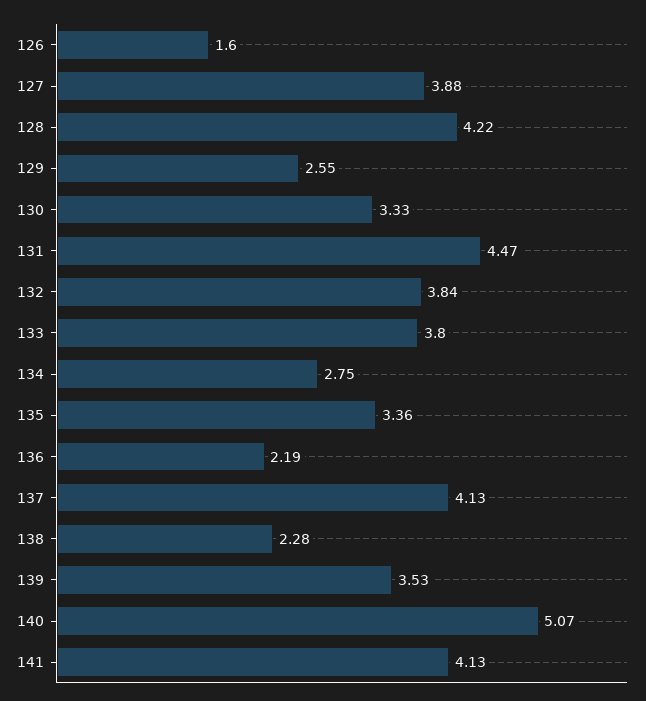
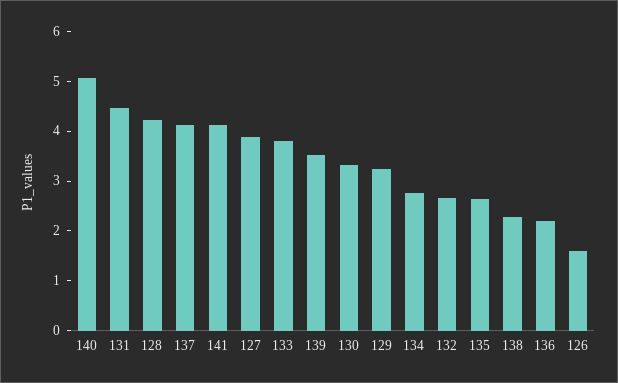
  {
    "126": 1.6,
    "127": 3.88,
    "128": 4.22,
-   "129": 2.55,
+   "129": 3.2,
    "130": 3.33,
    "131": 4.47,
-   "132": 3.84,
+   "132": 2.6,
    "133": 3.8,
    "134": 2.75,
-   "135": 3.36,
+   "135": 2.6,
    "136": 2.19,
    "137": 4.13,
    "138": 2.28,
    "139": 3.53,
    "140": 5.07,
    "141": 4.13
  }

